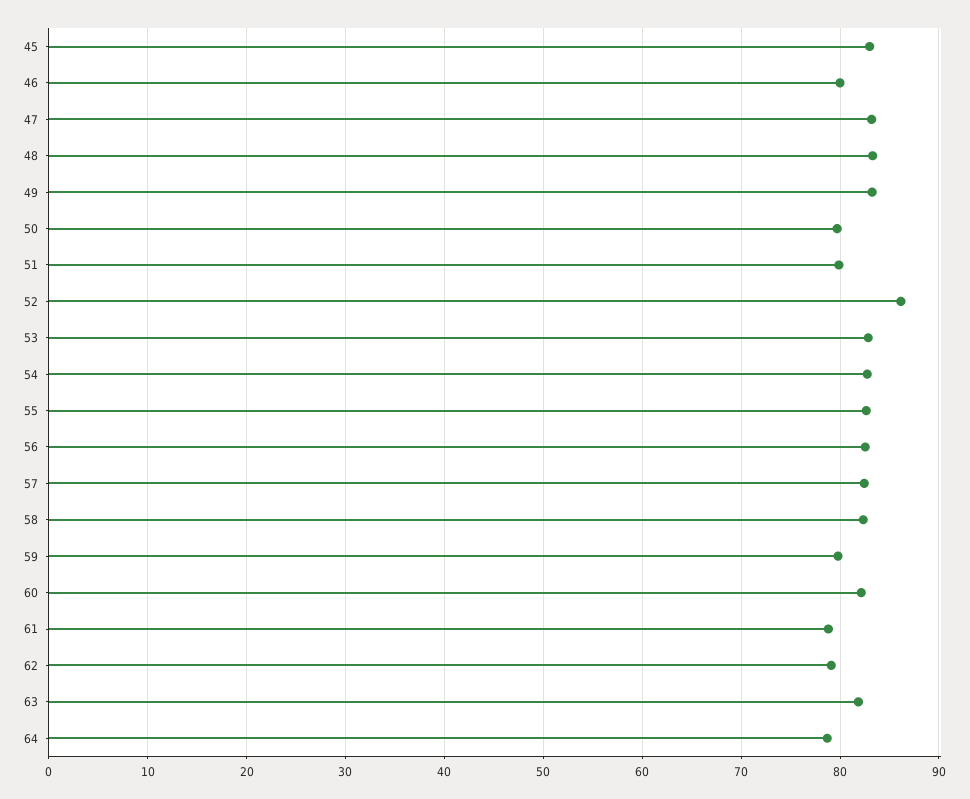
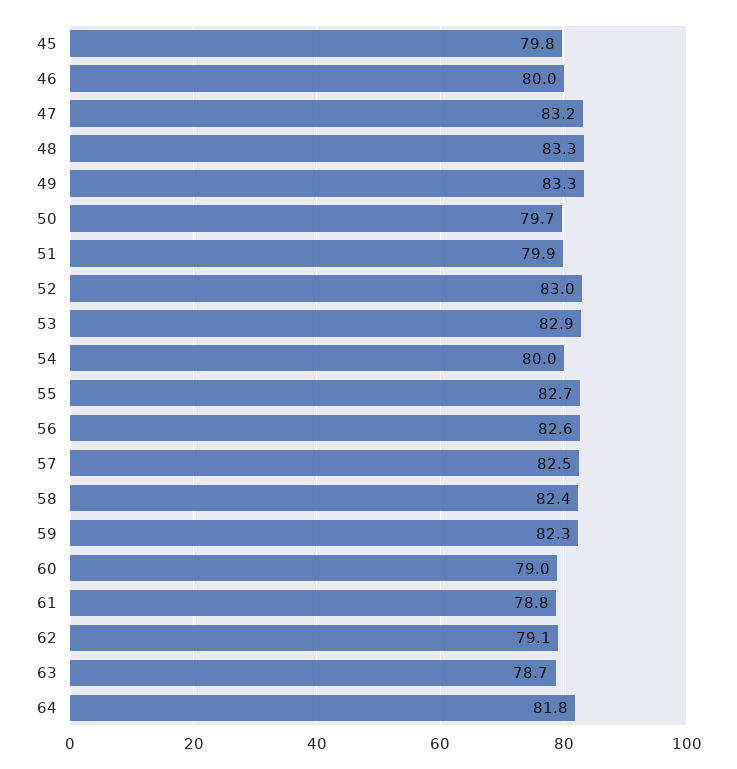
  {
-   "45": 83,
+   "45": 79.8,
    "46": 80,
    "47": 83.2,
    "48": 83.3,
    "49": 83.3,
    "50": 79.7,
    "51": 79.9,
-   "52": 86,
+   "52": 83,
    "53": 82.9,
-   "54": 83,
+   "54": 80,
    "55": 82.7,
    "56": 82.6,
    "57": 82.5,
    "58": 82.4,
-   "59": 80,
+   "59": 82.3,
-   "60": 82,
+   "60": 79,
    "61": 78.8,
    "62": 79.1,
-   "63": 82,
+   "63": 78.7,
-   "64": 79
+   "64": 81.8
  }

